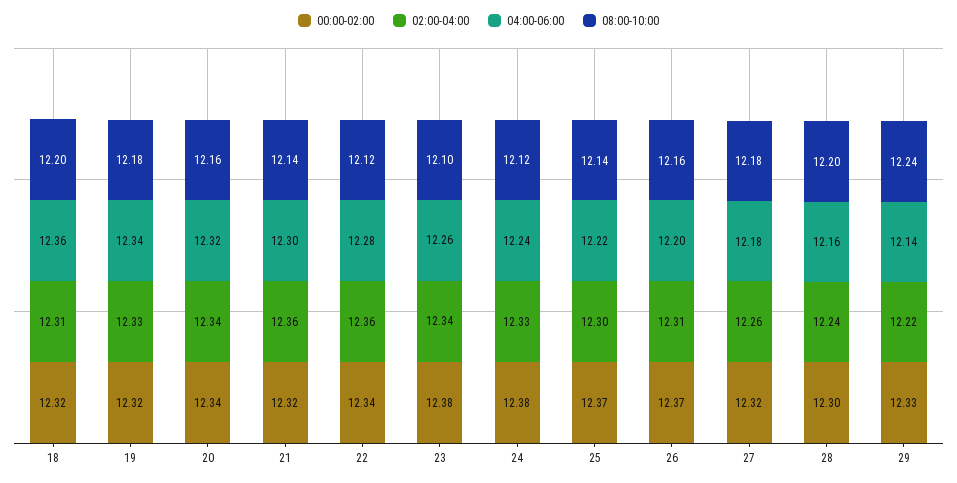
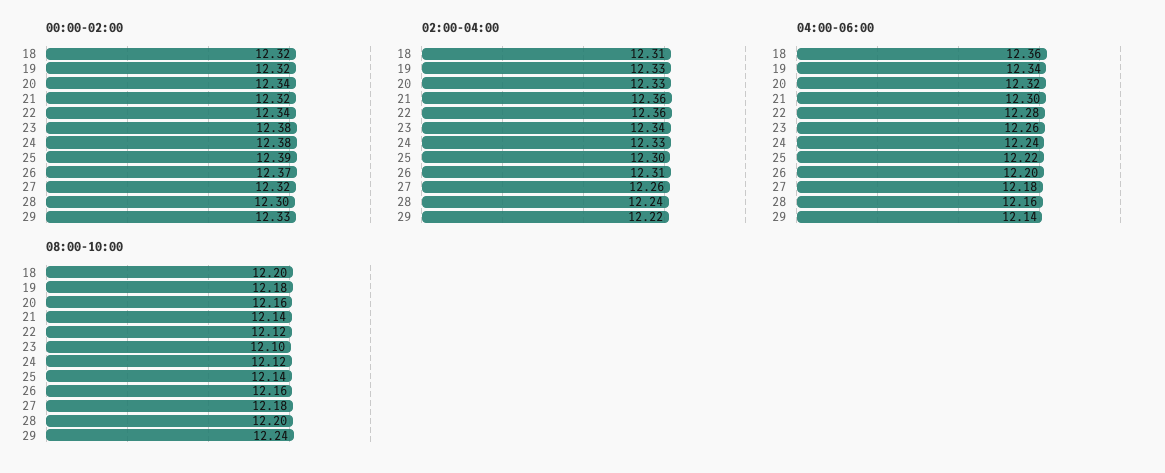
  {
    "00:00-02:00": {
      "18": 12.32,
      "19": 12.32,
      "20": 12.34,
      "21": 12.32,
      "22": 12.34,
      "23": 12.38,
      "24": 12.38,
-     "25": 12.37,
+     "25": 12.39,
      "26": 12.37,
      "27": 12.32,
      "28": 12.3,
      "29": 12.33
    },
    "02:00-04:00": {
      "18": 12.31,
      "19": 12.33,
-     "20": 12.34,
+     "20": 12.33,
      "21": 12.36,
      "22": 12.36,
      "23": 12.34,
      "24": 12.33,
      "25": 12.3,
      "26": 12.31,
      "27": 12.26,
      "28": 12.24,
      "29": 12.22
    },
    "04:00-06:00": {
      "18": 12.36,
      "19": 12.34,
      "20": 12.32,
      "21": 12.3,
      "22": 12.28,
      "23": 12.26,
      "24": 12.24,
      "25": 12.22,
      "26": 12.2,
      "27": 12.18,
      "28": 12.16,
      "29": 12.14
    },
    "08:00-10:00": {
      "18": 12.2,
      "19": 12.18,
      "20": 12.16,
      "21": 12.14,
      "22": 12.12,
      "23": 12.1,
      "24": 12.12,
      "25": 12.14,
      "26": 12.16,
      "27": 12.18,
      "28": 12.2,
      "29": 12.24
    }
  }

